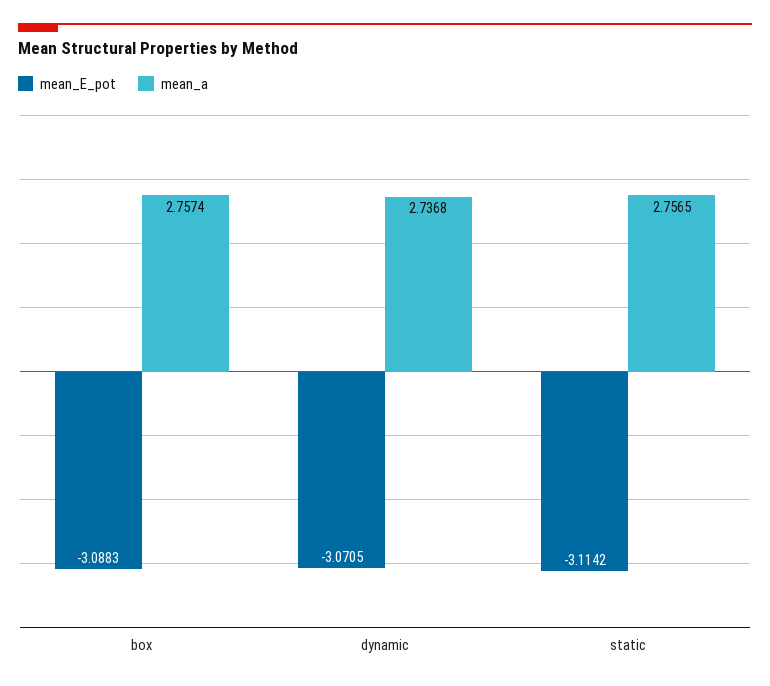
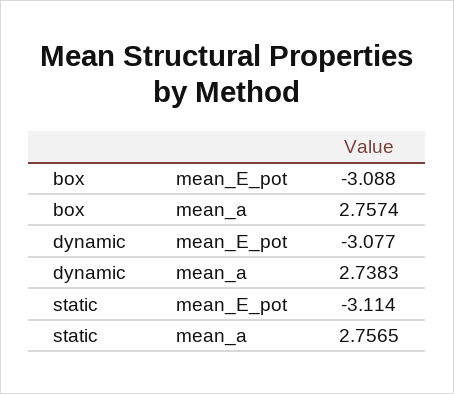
  {
    "mean_E_pot": {
      "box": -3.0883,
-     "dynamic": -3.0705,
+     "dynamic": -3.077,
      "static": -3.1142
    },
    "mean_a": {
      "box": 2.7574,
-     "dynamic": 2.7368,
+     "dynamic": 2.7383,
      "static": 2.7565
    }
  }

